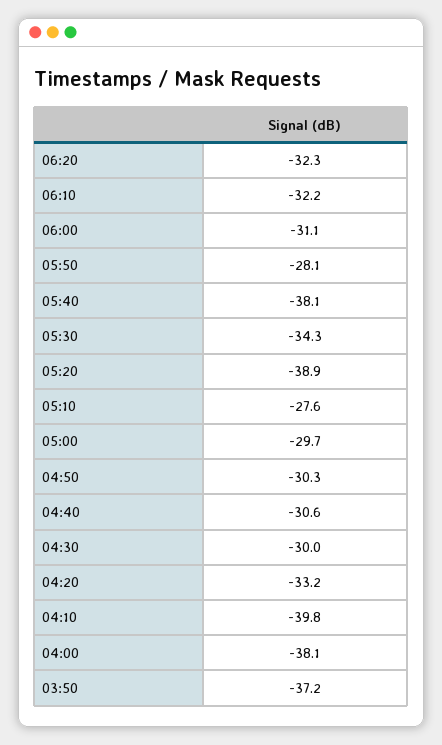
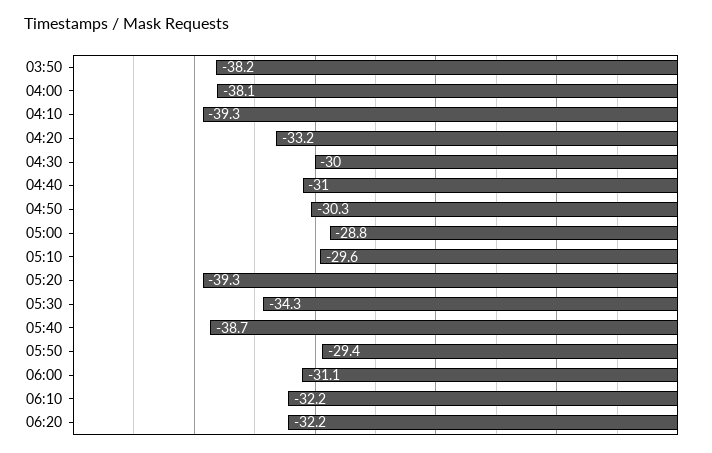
  {
-   "06:20": -32.3,
+   "06:20": -32.2,
    "06:10": -32.2,
    "06:00": -31.1,
-   "05:50": -28.1,
+   "05:50": -29.4,
-   "05:40": -38.1,
+   "05:40": -38.7,
    "05:30": -34.3,
-   "05:20": -38.9,
+   "05:20": -39.3,
-   "05:10": -27.6,
+   "05:10": -29.6,
-   "05:00": -29.7,
+   "05:00": -28.8,
    "04:50": -30.3,
-   "04:40": -30.6,
+   "04:40": -31,
    "04:30": -30,
    "04:20": -33.2,
-   "04:10": -39.8,
+   "04:10": -39.3,
    "04:00": -38.1,
-   "03:50": -37.2
+   "03:50": -38.2
  }

